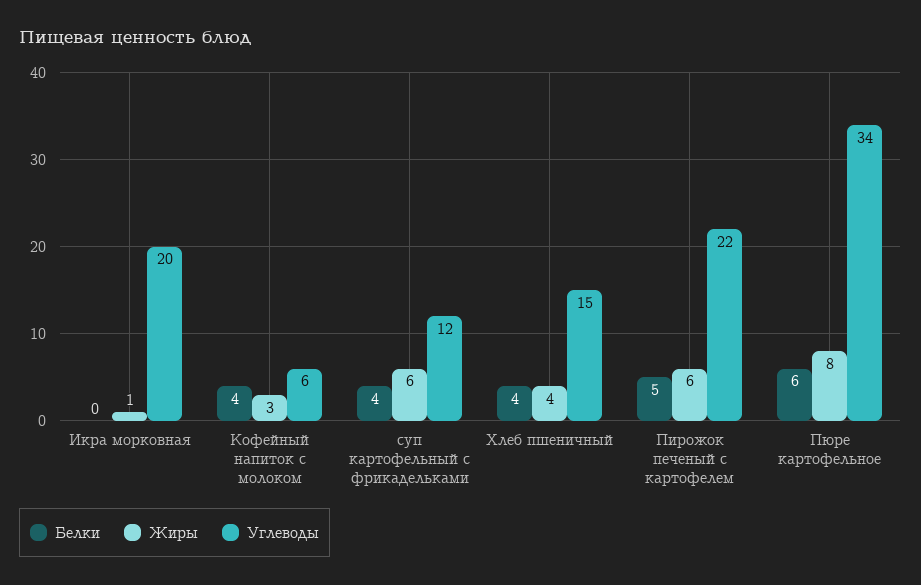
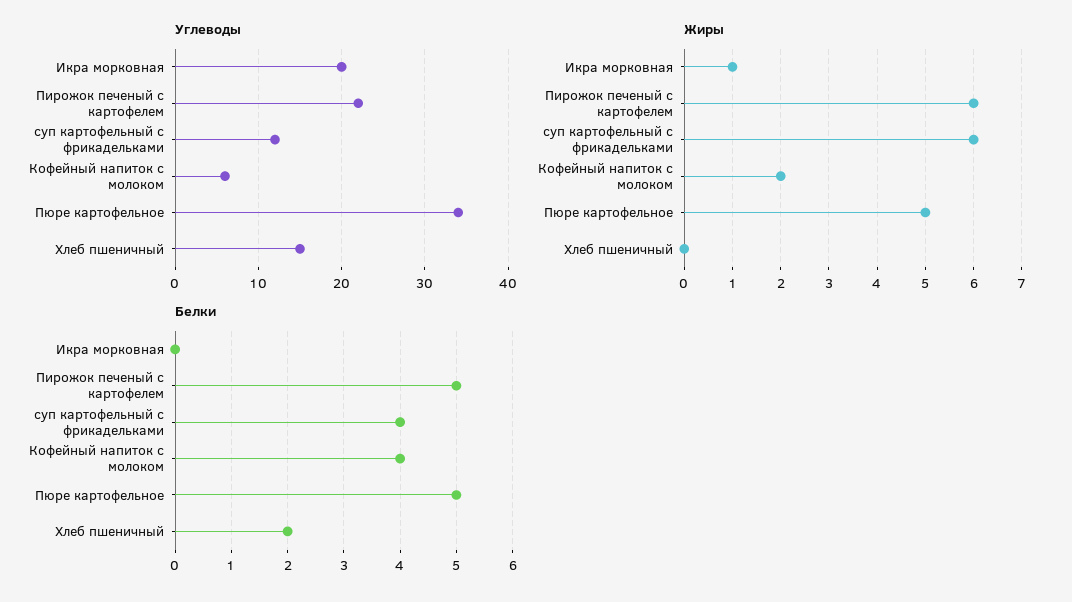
  {
    "Белки": {
      "Икра морковная": 0,
      "Кофейный напиток с молоком": 4,
      "суп картофельный с фрикадельками": 4,
-     "Хлеб пшеничный": 4,
+     "Хлеб пшеничный": 2,
      "Пирожок печеный с картофелем": 5,
-     "Пюре картофельное": 6
+     "Пюре картофельное": 5
    },
    "Жиры": {
      "Икра морковная": 1,
-     "Кофейный напиток с молоком": 3,
+     "Кофейный напиток с молоком": 2,
      "суп картофельный с фрикадельками": 6,
-     "Хлеб пшеничный": 4,
+     "Хлеб пшеничный": 0,
      "Пирожок печеный с картофелем": 6,
-     "Пюре картофельное": 8
+     "Пюре картофельное": 5
    },
    "Углеводы": {
      "Икра морковная": 20,
      "Кофейный напиток с молоком": 6,
      "суп картофельный с фрикадельками": 12,
      "Хлеб пшеничный": 15,
      "Пирожок печеный с картофелем": 22,
      "Пюре картофельное": 34
    }
  }

